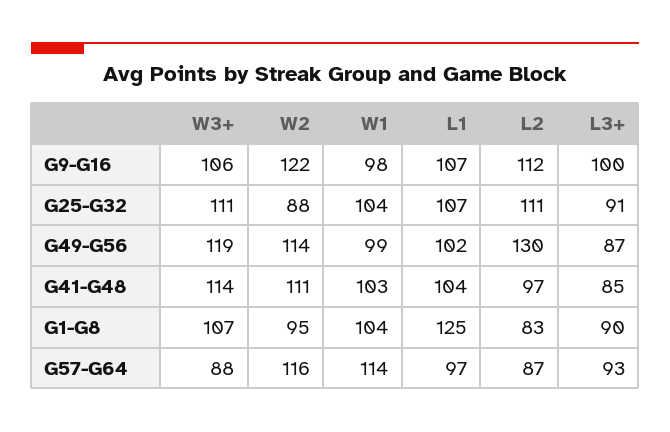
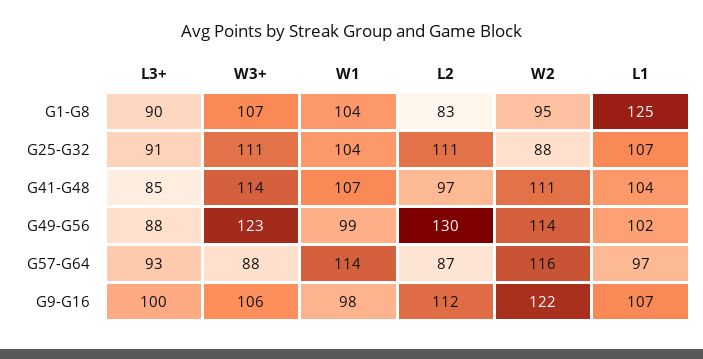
  {
    "W3+": {
      "G9-G16": 106,
      "G25-G32": 111,
-     "G49-G56": 119,
+     "G49-G56": 123,
      "G41-G48": 114,
      "G1-G8": 107,
      "G57-G64": 88
    },
    "W2": {
      "G9-G16": 122,
      "G25-G32": 88,
      "G49-G56": 114,
      "G41-G48": 111,
      "G1-G8": 95,
      "G57-G64": 116
    },
    "W1": {
      "G9-G16": 98,
      "G25-G32": 104,
      "G49-G56": 99,
-     "G41-G48": 103,
+     "G41-G48": 107,
      "G1-G8": 104,
      "G57-G64": 114
    },
    "L1": {
      "G9-G16": 107,
      "G25-G32": 107,
      "G49-G56": 102,
      "G41-G48": 104,
      "G1-G8": 125,
      "G57-G64": 97
    },
    "L2": {
      "G9-G16": 112,
      "G25-G32": 111,
      "G49-G56": 130,
      "G41-G48": 97,
      "G1-G8": 83,
      "G57-G64": 87
    },
    "L3+": {
      "G9-G16": 100,
      "G25-G32": 91,
-     "G49-G56": 87,
+     "G49-G56": 88,
      "G41-G48": 85,
      "G1-G8": 90,
      "G57-G64": 93
    }
  }

